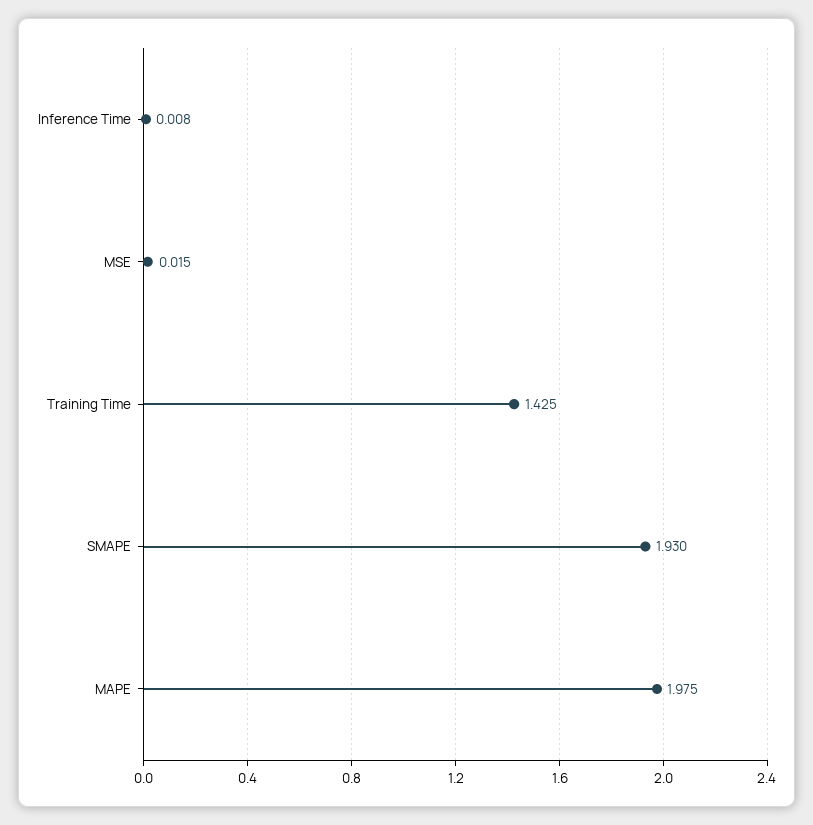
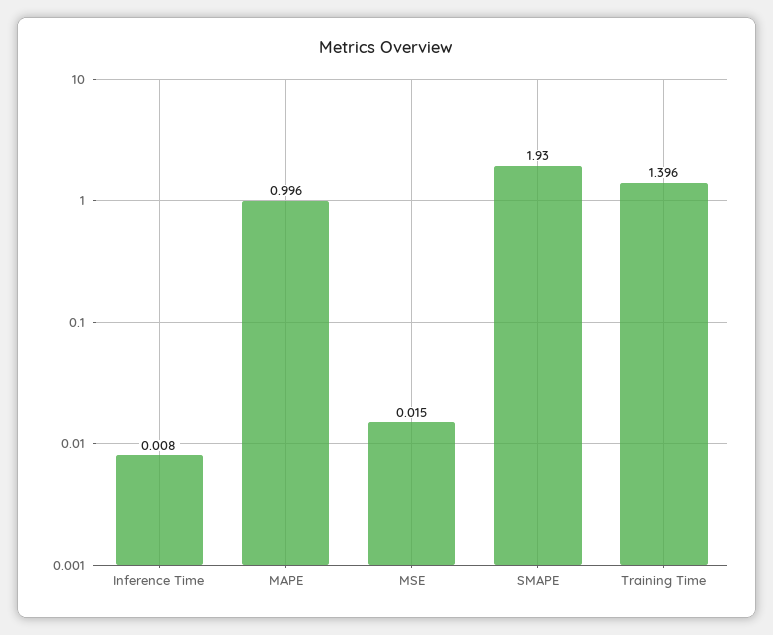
  {
    "Inference Time": 0.008,
    "MSE": 0.015,
-   "Training Time": 1.425,
+   "Training Time": 1.396,
    "SMAPE": 1.93,
-   "MAPE": 1.975
+   "MAPE": 0.996
  }

